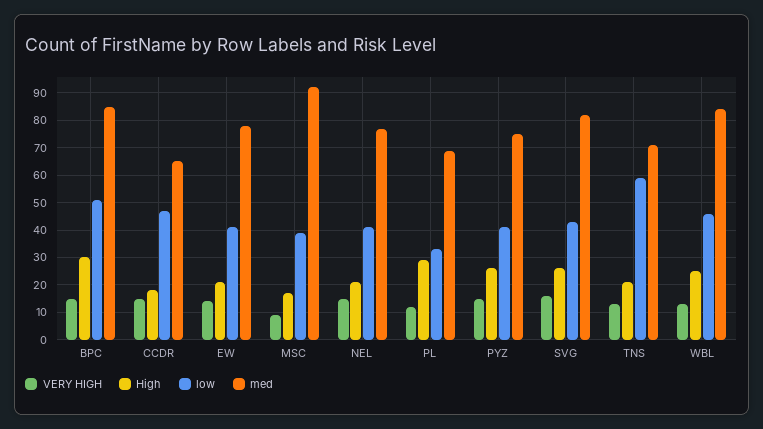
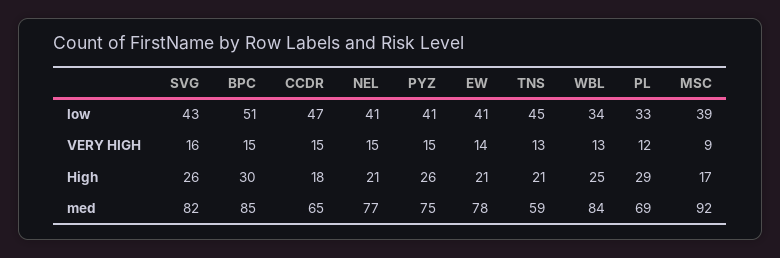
  {
    "VERY HIGH": {
      "BPC": 15,
      "CCDR": 15,
      "EW": 14,
      "MSC": 9,
      "NEL": 15,
      "PL": 12,
      "PYZ": 15,
      "SVG": 16,
      "TNS": 13,
      "WBL": 13
    },
    "High": {
      "BPC": 30,
      "CCDR": 18,
      "EW": 21,
      "MSC": 17,
      "NEL": 21,
      "PL": 29,
      "PYZ": 26,
      "SVG": 26,
      "TNS": 21,
      "WBL": 25
    },
    "low": {
      "BPC": 51,
      "CCDR": 47,
      "EW": 41,
      "MSC": 39,
      "NEL": 41,
      "PL": 33,
      "PYZ": 41,
      "SVG": 43,
-     "TNS": 60,
+     "TNS": 45,
-     "WBL": 45
+     "WBL": 34
    },
    "med": {
      "BPC": 85,
      "CCDR": 65,
      "EW": 78,
      "MSC": 92,
      "NEL": 77,
      "PL": 69,
      "PYZ": 75,
      "SVG": 82,
-     "TNS": 70,
+     "TNS": 59,
      "WBL": 84
    }
  }

